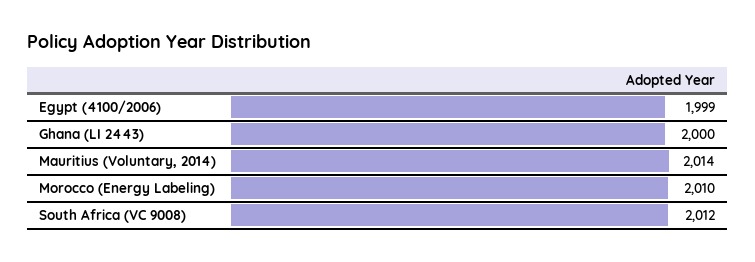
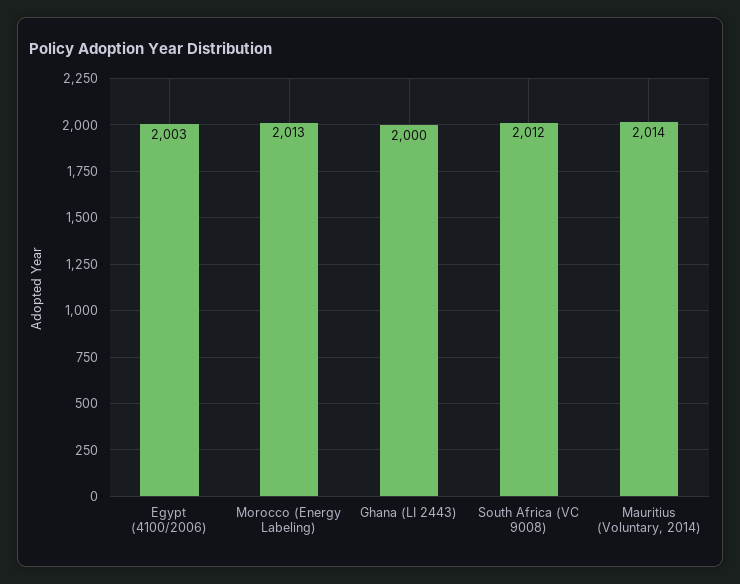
  {
-   "Egypt (4100/2006)": 1999,
+   "Egypt (4100/2006)": 2003,
    "Ghana (LI 2443)": 2000,
    "Mauritius (Voluntary, 2014)": 2014,
-   "Morocco (Energy Labeling)": 2010,
+   "Morocco (Energy Labeling)": 2013,
    "South Africa (VC 9008)": 2012
  }

